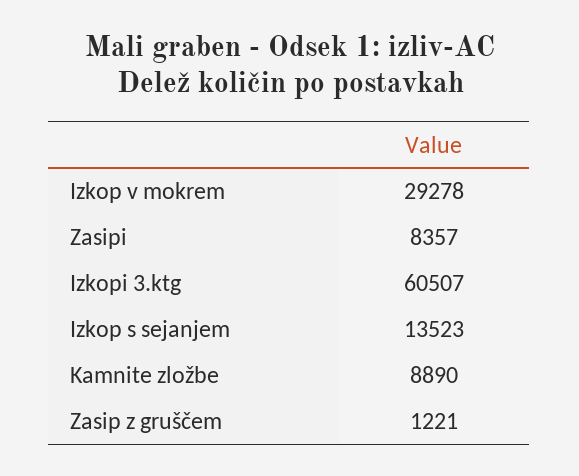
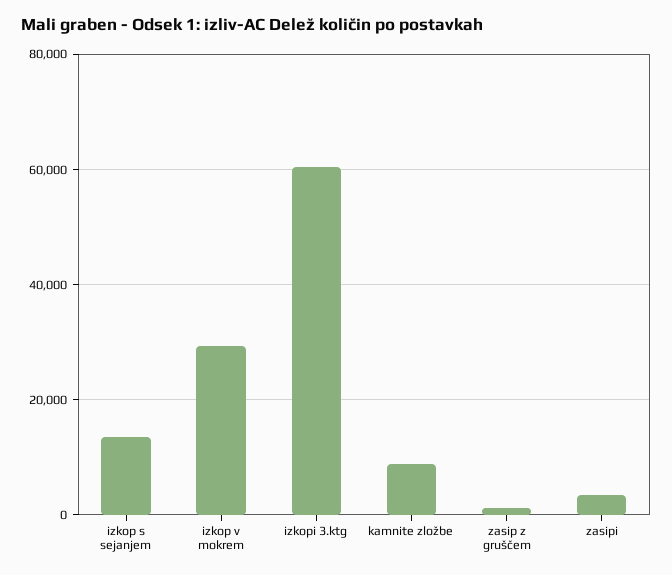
  {
    "Izkop v mokrem": 29278,
-   "Zasipi": 8357,
+   "Zasipi": 4000,
    "Izkopi 3.ktg": 60507,
    "Izkop s sejanjem": 13523,
    "Kamnite zložbe": 8890,
    "Zasip z gruščem": 1221
  }

